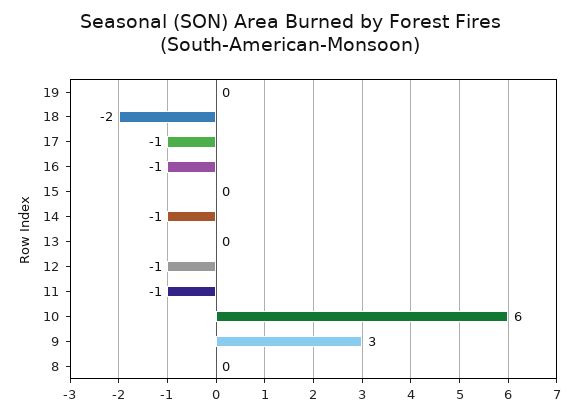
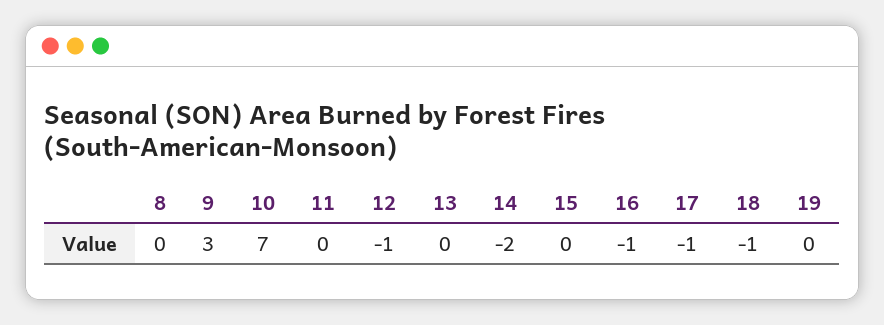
  {
    "19": 0,
-   "18": -2,
+   "18": -1,
    "17": -1,
    "16": -1,
    "15": 0,
-   "14": -1,
+   "14": -2,
    "13": 0,
    "12": -1,
-   "11": -1,
+   "11": 0,
-   "10": 6,
+   "10": 7,
    "9": 3,
    "8": 0
  }

